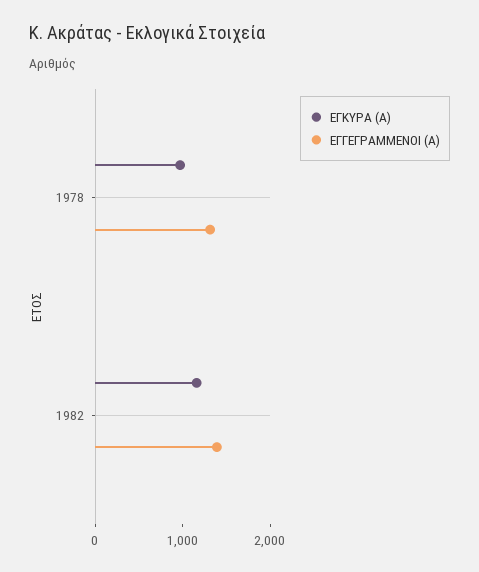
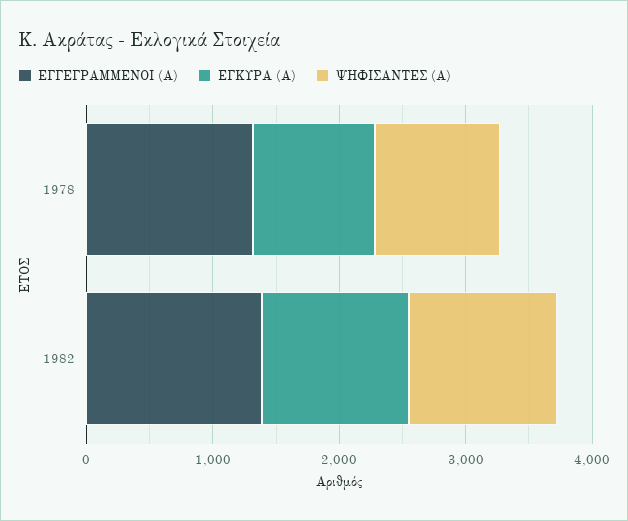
  {
    "ΕΓΚΥΡΑ (Α)": {
      "1978": 1000,
      "1982": 1200
    },
    "ΕΓΓΕΓΡΑΜΜΕΝΟΙ (Α)": {
      "1978": 1400,
      "1982": 1400
-   }
+   },
+   "ΨΗΦΙΣΑΝΤΕΣ (Α)": {
+     "1978": 1000,
+     "1982": 1200
+   }
  }

